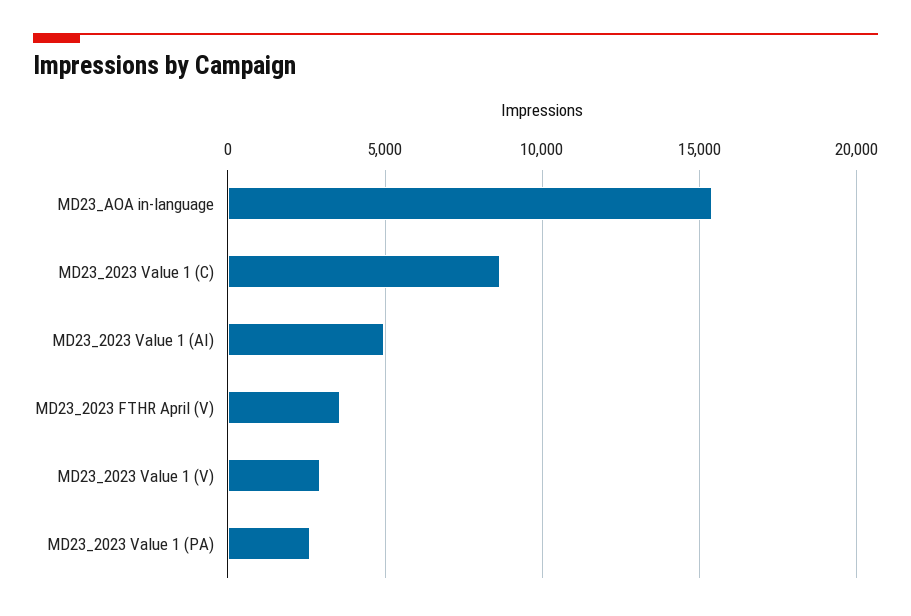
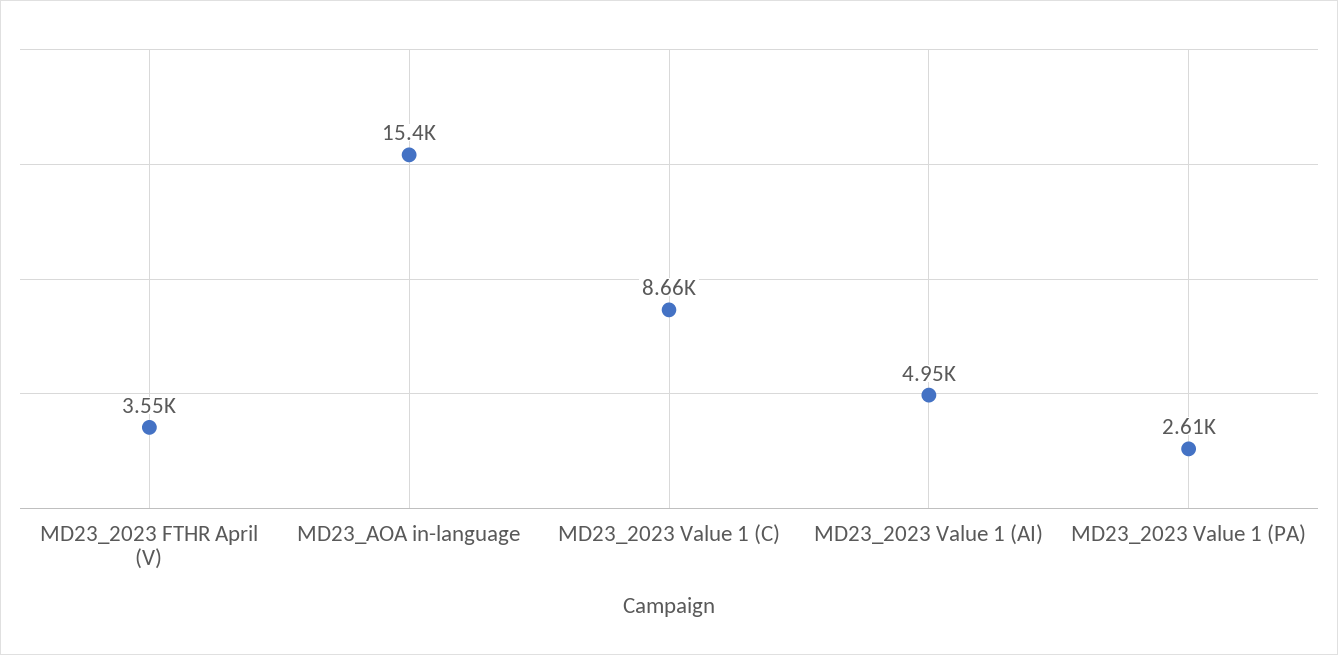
  {
    "MD23_AOA in-language": 15400,
    "MD23_2023 Value 1 (C)": 8660,
    "MD23_2023 Value 1 (AI)": 4950,
    "MD23_2023 FTHR April (V)": 3550,
-   "MD23_2023 Value 1 (V)": 3000,
    "MD23_2023 Value 1 (PA)": 2610
  }

